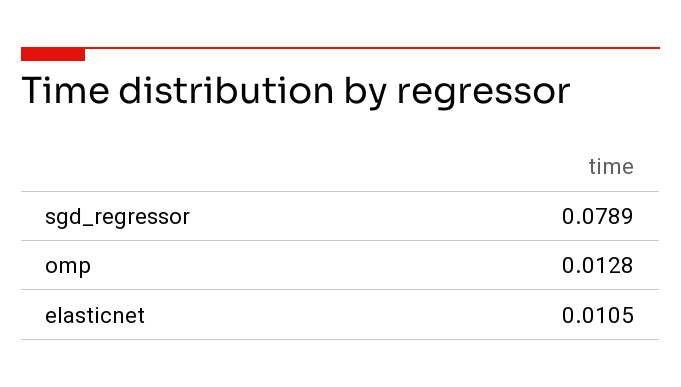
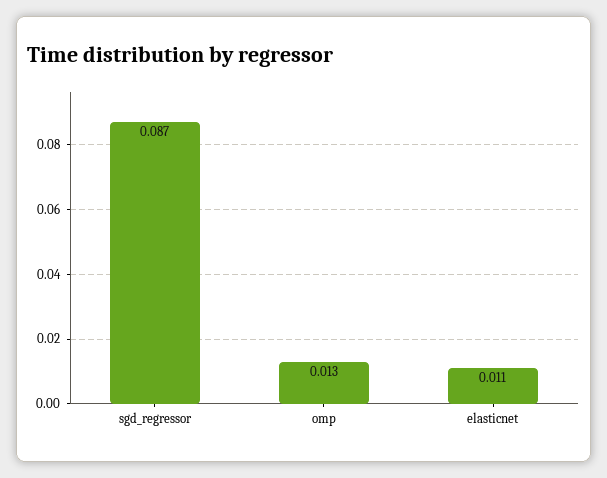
  {
-   "sgd_regressor": 0.0789,
+   "sgd_regressor": 0.087,
    "omp": 0.0128,
    "elasticnet": 0.0105
  }

